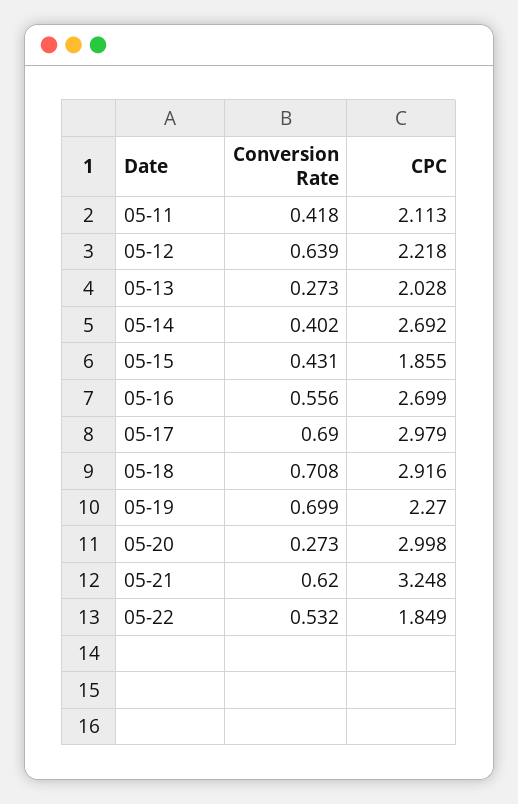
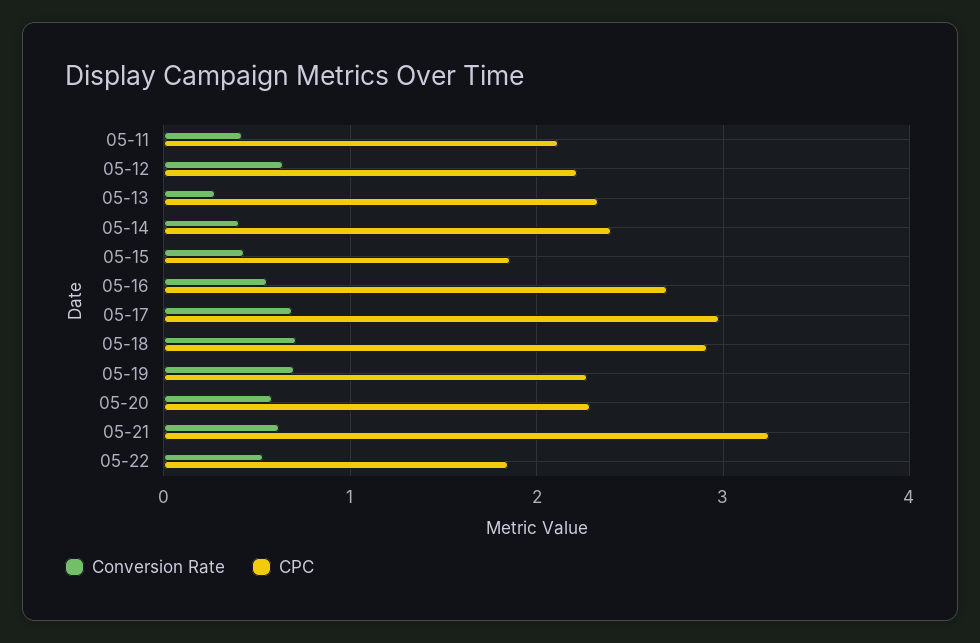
  {
    "Conversion Rate": {
      "05-11": 0.418,
      "05-12": 0.639,
      "05-13": 0.273,
      "05-14": 0.402,
      "05-15": 0.431,
      "05-16": 0.556,
      "05-17": 0.69,
      "05-18": 0.708,
      "05-19": 0.699,
-     "05-20": 0.273,
+     "05-20": 0.6,
      "05-21": 0.62,
      "05-22": 0.532
    },
    "CPC": {
      "05-11": 2.113,
      "05-12": 2.218,
-     "05-13": 2.028,
+     "05-13": 2.3,
-     "05-14": 2.692,
+     "05-14": 2.4,
      "05-15": 1.855,
      "05-16": 2.699,
      "05-17": 2.979,
      "05-18": 2.916,
      "05-19": 2.27,
-     "05-20": 2.998,
+     "05-20": 2.3,
      "05-21": 3.248,
      "05-22": 1.849
    }
  }

